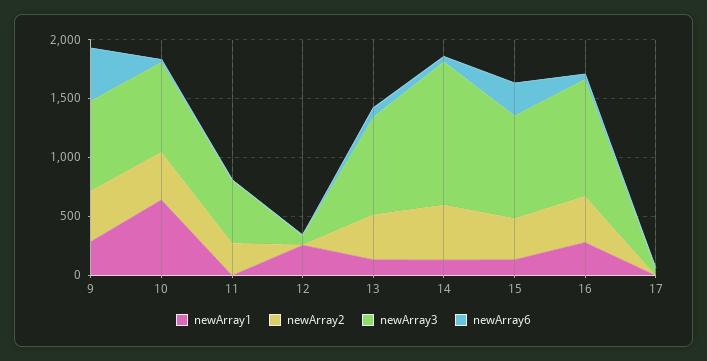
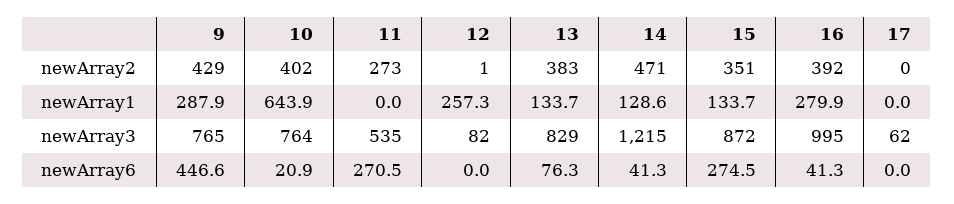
  {
    "newArray1": {
      "9": 287.9,
      "10": 643.9,
      "11": 0,
      "12": 257.3,
      "13": 133.7,
      "14": 128.6,
      "15": 133.7,
      "16": 279.9,
      "17": 0
    },
    "newArray2": {
      "9": 429,
      "10": 402,
      "11": 273,
      "12": 1,
      "13": 383,
      "14": 471,
      "15": 351,
      "16": 392,
      "17": 0
    },
    "newArray3": {
      "9": 765,
      "10": 764,
      "11": 535,
      "12": 82,
      "13": 829,
      "14": 1215,
      "15": 872,
      "16": 995,
      "17": 62
    },
    "newArray6": {
      "9": 446.6,
      "10": 20.9,
-     "11": 0,
+     "11": 270.5,
      "12": 0,
      "13": 76.3,
      "14": 41.3,
      "15": 274.5,
      "16": 41.3,
      "17": 0
    }
  }

